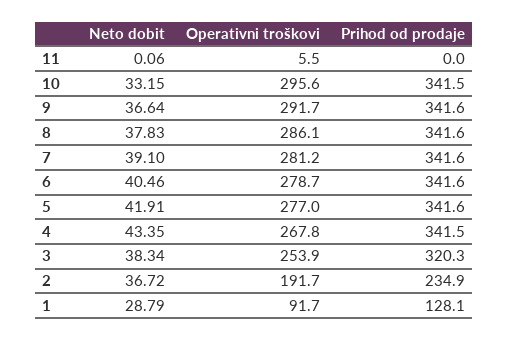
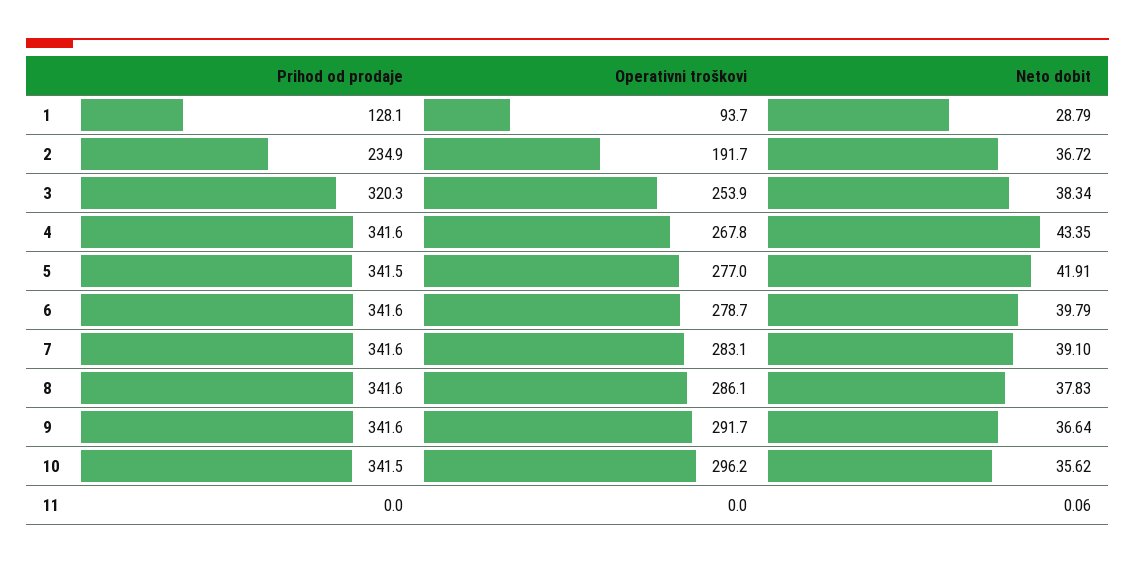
  {
    "Neto dobit": {
      "11": 0.06,
-     "10": 33.15,
+     "10": 35.62,
      "9": 36.64,
      "8": 37.83,
      "7": 39.1,
-     "6": 40.46,
+     "6": 39.79,
      "5": 41.91,
      "4": 43.35,
      "3": 38.34,
      "2": 36.72,
      "1": 28.79
    },
    "Operativni troškovi": {
-     "11": 5.5,
+     "11": 0,
-     "10": 295.6,
+     "10": 296.2,
      "9": 291.7,
      "8": 286.1,
-     "7": 281.2,
+     "7": 283.1,
      "6": 278.7,
      "5": 277,
      "4": 267.8,
      "3": 253.9,
      "2": 191.7,
-     "1": 91.7
+     "1": 93.7
    },
    "Prihod od prodaje": {
      "11": 0,
      "10": 341.5,
      "9": 341.6,
      "8": 341.6,
      "7": 341.6,
      "6": 341.6,
-     "5": 341.6,
+     "5": 341.5,
-     "4": 341.5,
+     "4": 341.6,
      "3": 320.3,
      "2": 234.9,
      "1": 128.1
    }
  }

